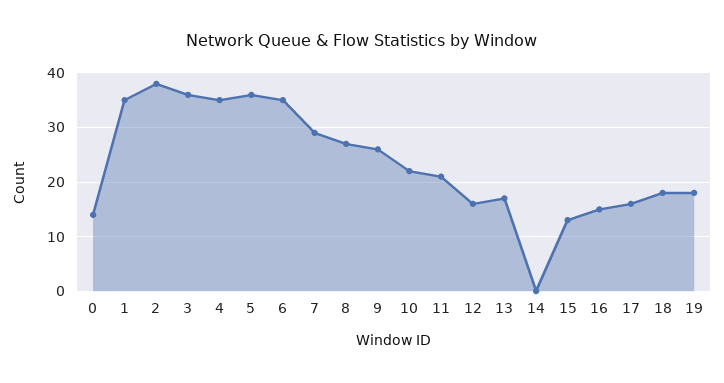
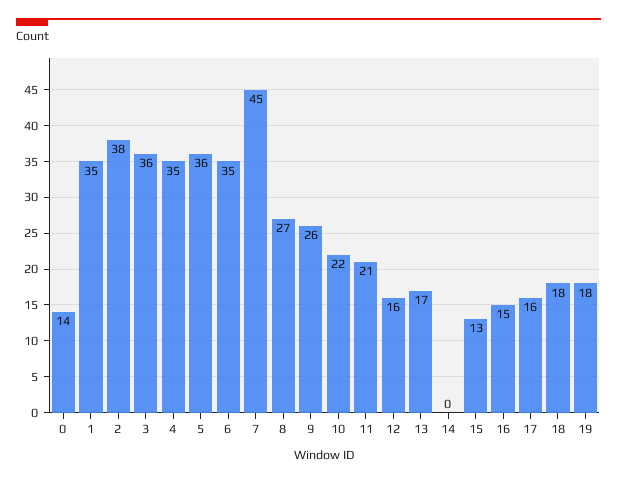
  {
    "0": 14,
    "1": 35,
    "2": 38,
    "3": 36,
    "4": 35,
    "5": 36,
    "6": 35,
-   "7": 30,
+   "7": 45,
    "8": 27,
    "9": 26,
    "10": 22,
    "11": 21,
    "12": 16,
    "13": 17,
    "14": 0,
    "15": 13,
    "16": 15,
    "17": 16,
    "18": 18,
    "19": 18
  }

